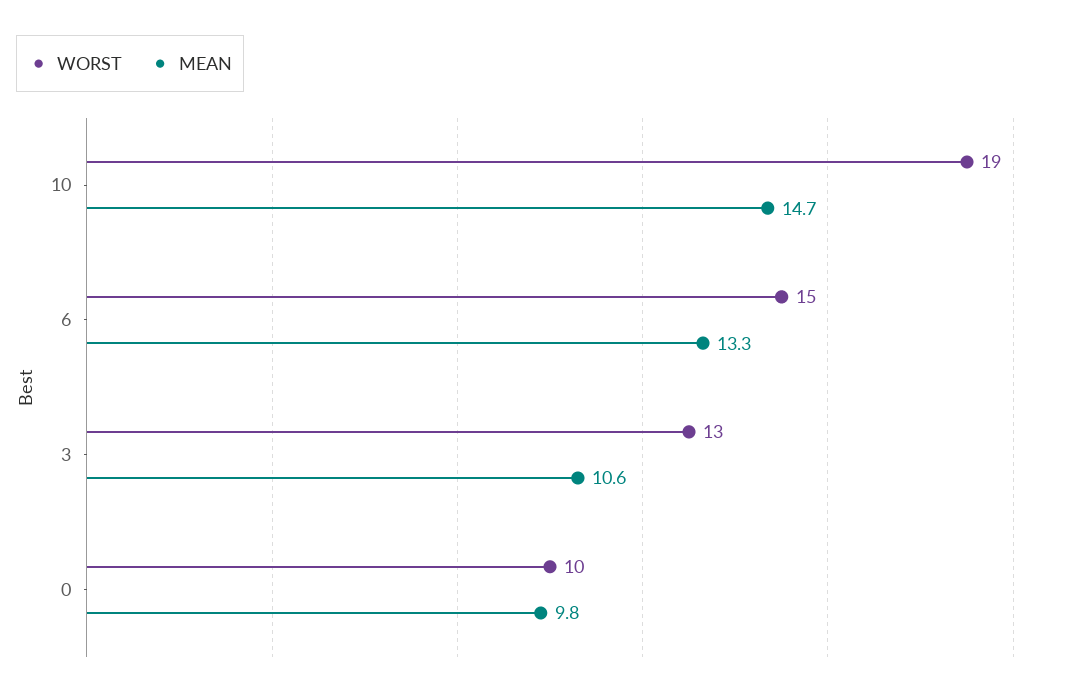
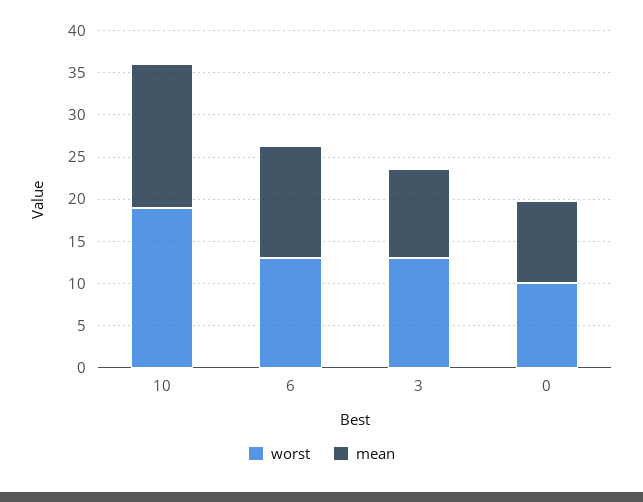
  {
    "WORST": {
      "10": 19,
-     "6": 15,
+     "6": 13,
      "3": 13,
      "0": 10
    },
    "MEAN": {
-     "10": 14.7,
+     "10": 17,
      "6": 13.3,
      "3": 10.6,
      "0": 9.8
    }
  }

